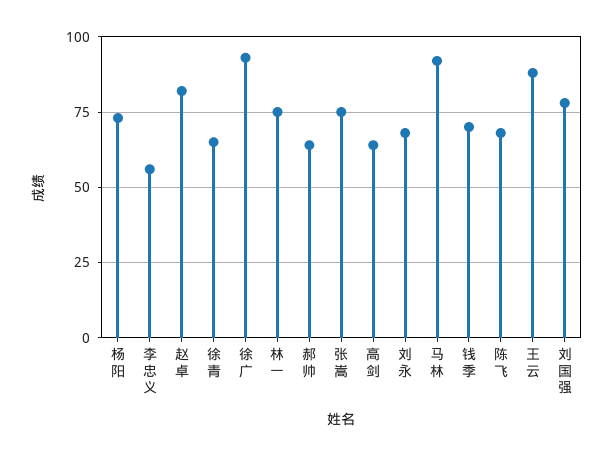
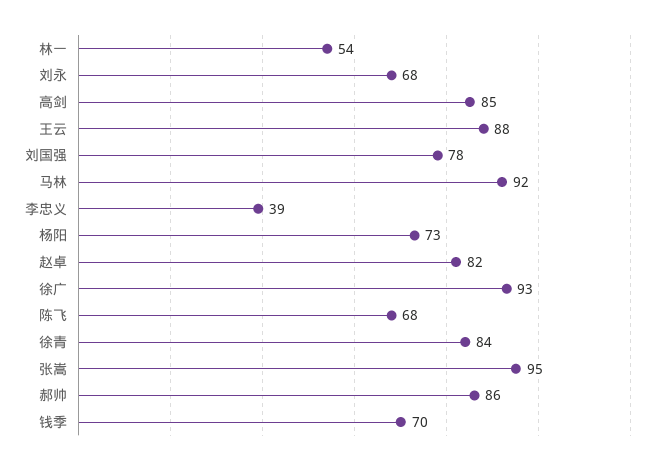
  {
    "杨阳": 73,
-   "李忠义": 55,
+   "李忠义": 39,
    "赵卓": 82,
-   "徐青": 65,
+   "徐青": 84,
    "徐广": 93,
-   "林一": 75,
+   "林一": 54,
-   "郝帅": 65,
+   "郝帅": 86,
-   "张嵩": 75,
+   "张嵩": 95,
-   "高剑": 65,
+   "高剑": 85,
    "刘永": 68,
    "马林": 92,
    "钱季": 70,
    "陈飞": 68,
    "王云": 88,
    "刘国强": 78
  }

